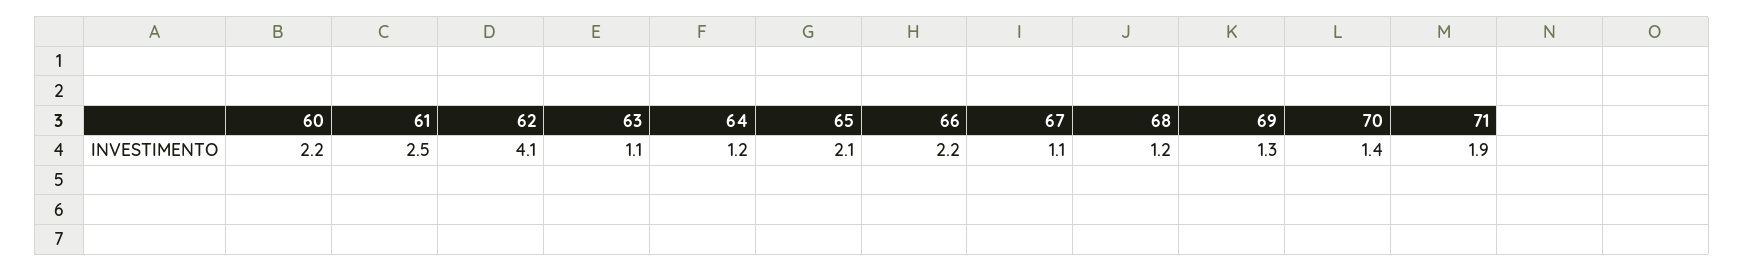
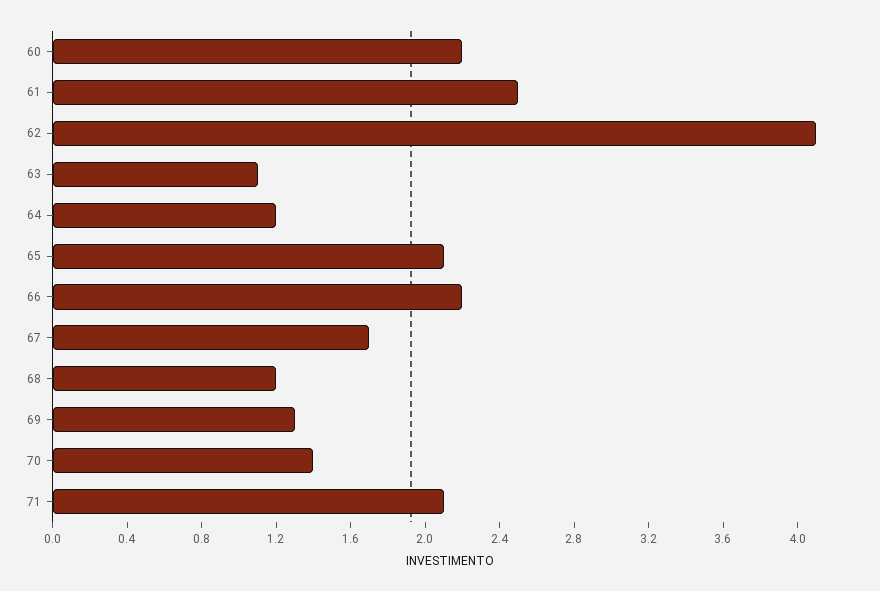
  {
    "60": 2.2,
    "61": 2.5,
    "62": 4.1,
    "63": 1.1,
    "64": 1.2,
    "65": 2.1,
    "66": 2.2,
-   "67": 1.1,
+   "67": 1.7,
    "68": 1.2,
    "69": 1.3,
    "70": 1.4,
-   "71": 1.9
+   "71": 2.1
  }

